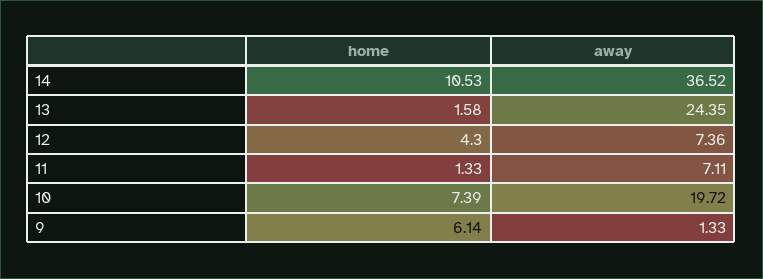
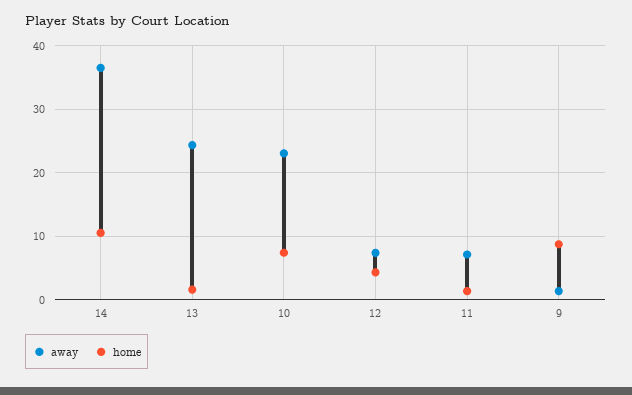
  {
    "home": {
      "14": 10.53,
      "13": 1.58,
      "12": 4.3,
      "11": 1.33,
      "10": 7.39,
-     "9": 6.14
+     "9": 9
    },
    "away": {
      "14": 36.52,
      "13": 24.35,
      "12": 7.36,
      "11": 7.11,
-     "10": 19.72,
+     "10": 23,
      "9": 1.33
    }
  }

